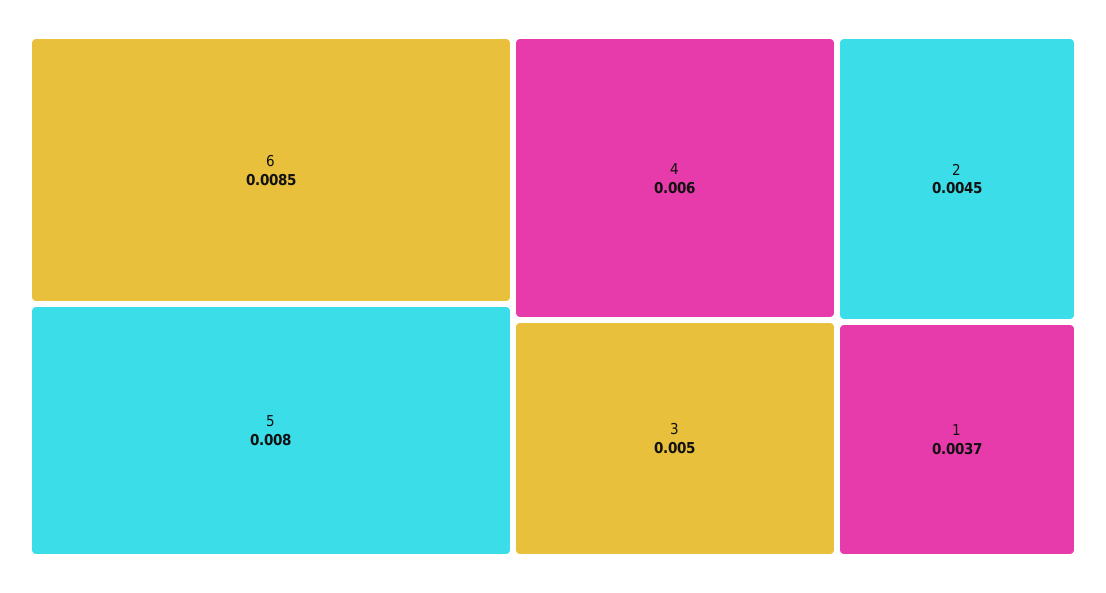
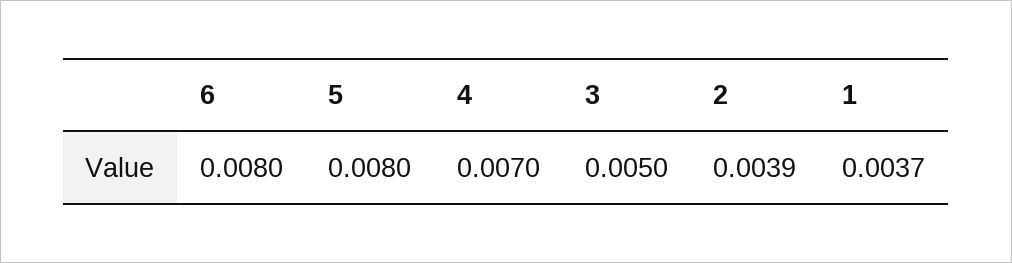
  {
-   "6": 0.0085,
+   "6": 0.008,
    "5": 0.008,
-   "4": 0.006,
+   "4": 0.007,
    "3": 0.005,
-   "2": 0.0045,
+   "2": 0.0039,
    "1": 0.0037
  }

